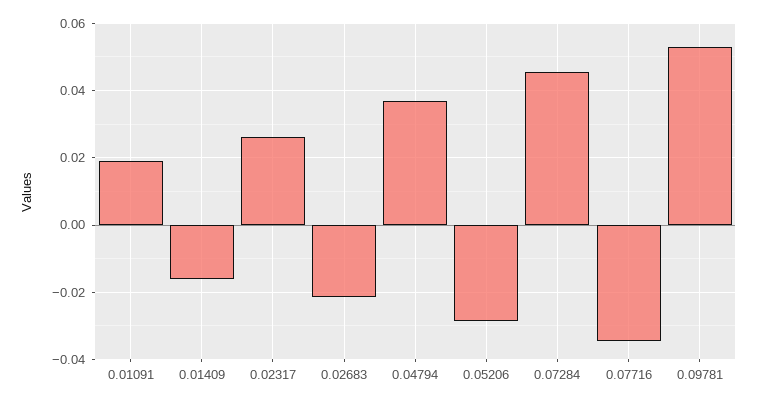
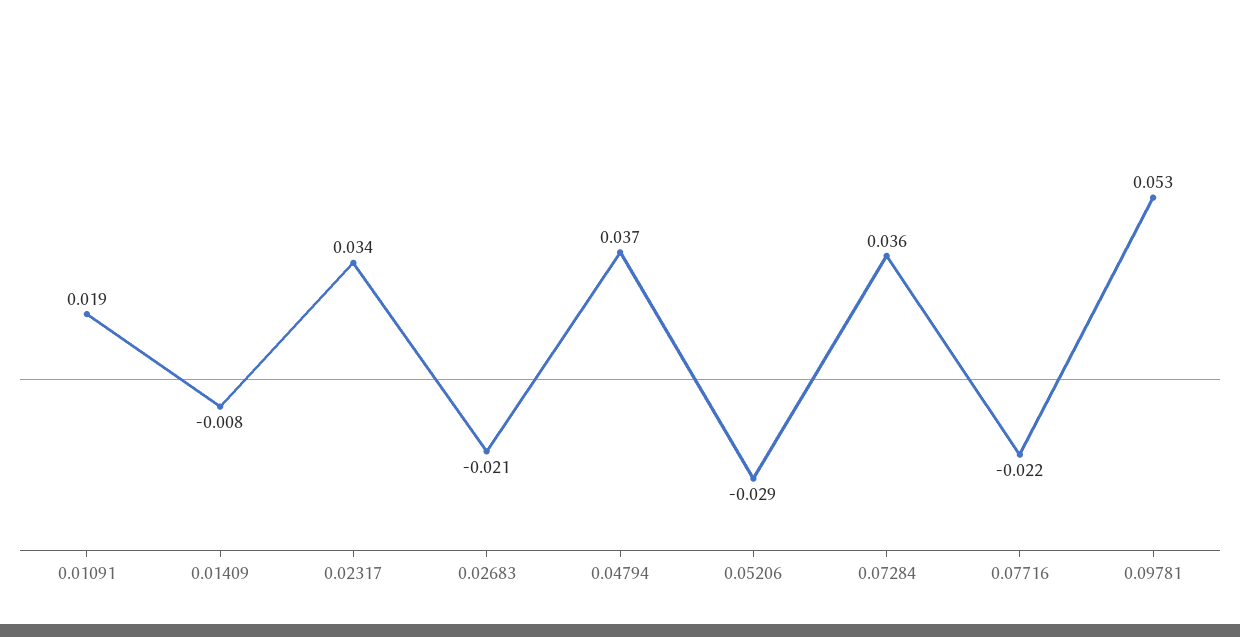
  {
    "0.01091": 0.019,
-   "0.01409": -0.016,
+   "0.01409": -0.008,
-   "0.02317": 0.026,
+   "0.02317": 0.034,
    "0.02683": -0.021,
    "0.04794": 0.037,
    "0.05206": -0.029,
-   "0.07284": 0.046,
+   "0.07284": 0.036,
-   "0.07716": -0.034,
+   "0.07716": -0.022,
    "0.09781": 0.053
  }

